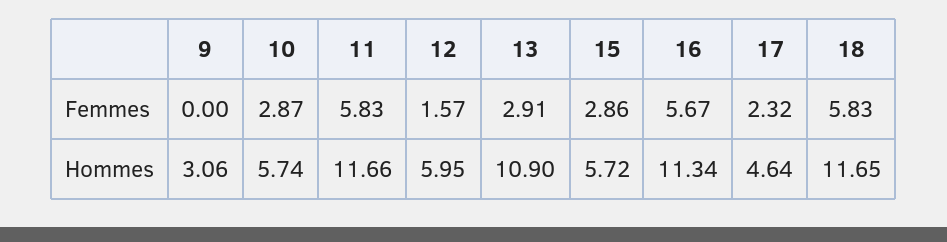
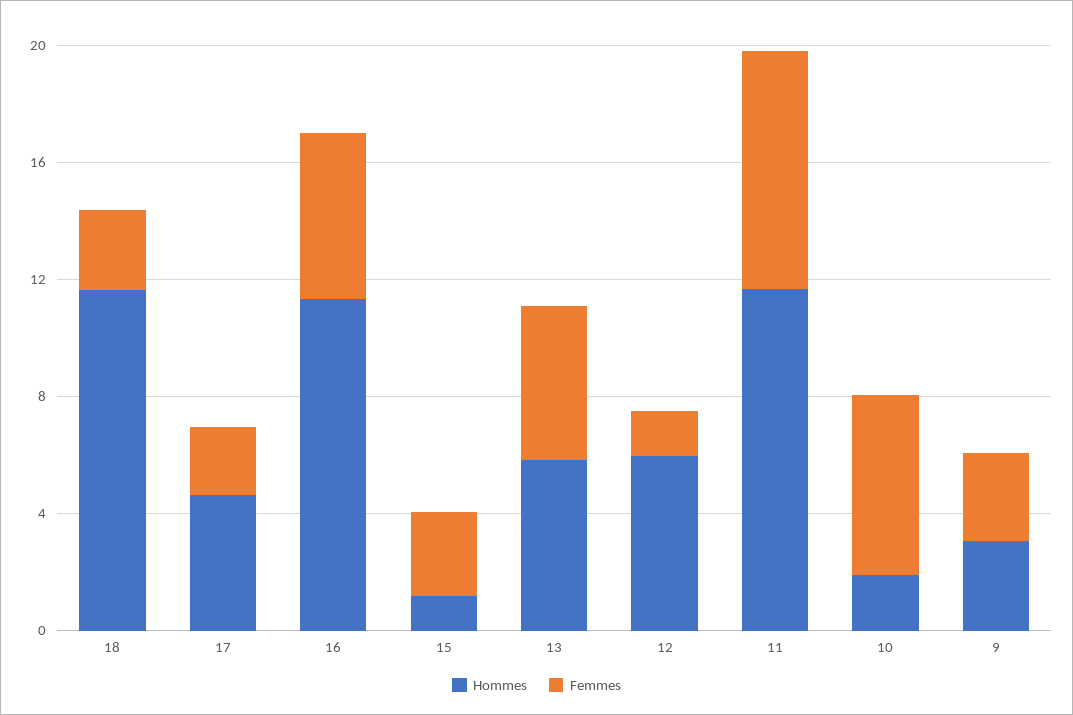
  {
    "Femmes": {
-     "9": 0,
+     "9": 3,
-     "10": 2.87,
+     "10": 6,
-     "11": 5.83,
+     "11": 8,
      "12": 1.57,
-     "13": 2.91,
+     "13": 5,
      "15": 2.86,
      "16": 5.67,
      "17": 2.32,
-     "18": 5.83
+     "18": 3
    },
    "Hommes": {
      "9": 3.06,
-     "10": 5.74,
+     "10": 2,
      "11": 11.66,
      "12": 5.95,
-     "13": 10.9,
+     "13": 6,
-     "15": 5.72,
+     "15": 1,
      "16": 11.34,
      "17": 4.64,
      "18": 11.65
    }
  }

